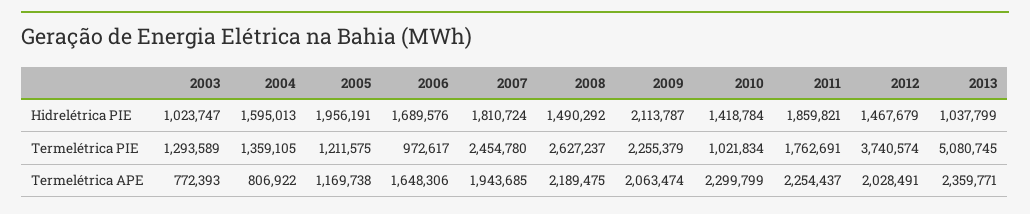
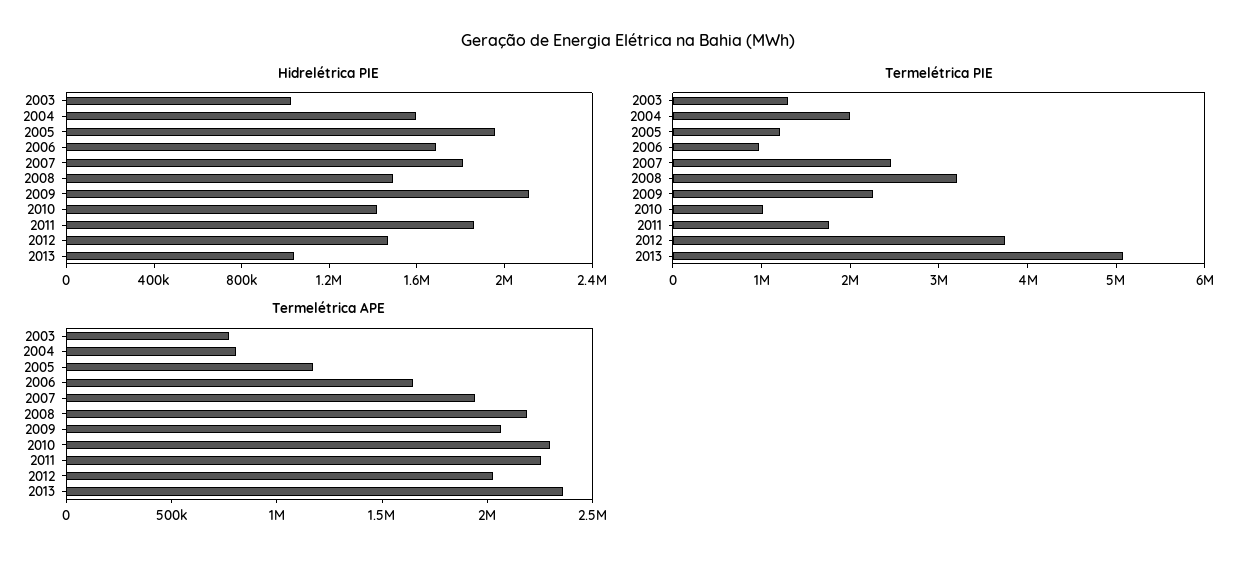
  {
    "Hidrelétrica PIE": {
      "2003": 1023747,
      "2004": 1595013,
      "2005": 1956191,
      "2006": 1689576,
      "2007": 1810724,
      "2008": 1490292,
      "2009": 2113787,
      "2010": 1418784,
      "2011": 1859821,
      "2012": 1467679,
      "2013": 1037799
    },
    "Termelétrica PIE": {
      "2003": 1293589,
-     "2004": 1359105,
+     "2004": 2000000,
      "2005": 1211575,
      "2006": 972617,
      "2007": 2454780,
-     "2008": 2627237,
+     "2008": 3200000,
      "2009": 2255379,
      "2010": 1021834,
      "2011": 1762691,
      "2012": 3740574,
      "2013": 5080745
    },
    "Termelétrica APE": {
      "2003": 772393,
      "2004": 806922,
      "2005": 1169738,
      "2006": 1648306,
      "2007": 1943685,
      "2008": 2189475,
      "2009": 2063474,
      "2010": 2299799,
      "2011": 2254437,
      "2012": 2028491,
      "2013": 2359771
    }
  }

